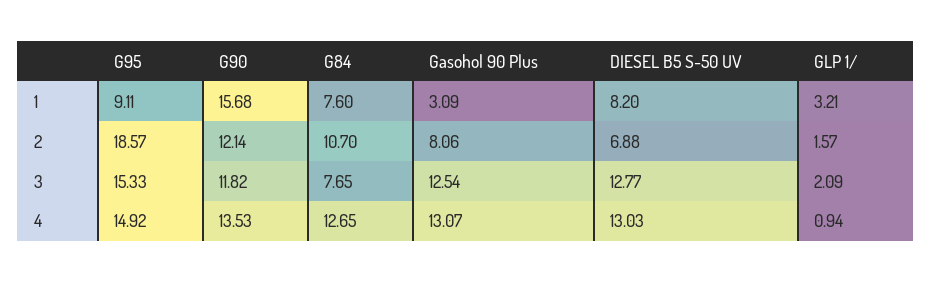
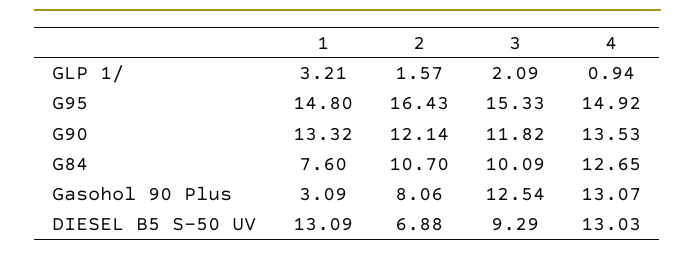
  {
    "G95": {
-     "1": 9.11,
+     "1": 14.8,
-     "2": 18.57,
+     "2": 16.43,
      "3": 15.33,
      "4": 14.92
    },
    "G90": {
-     "1": 15.68,
+     "1": 13.32,
      "2": 12.14,
      "3": 11.82,
      "4": 13.53
    },
    "G84": {
      "1": 7.6,
      "2": 10.7,
-     "3": 7.65,
+     "3": 10.09,
      "4": 12.65
    },
    "Gasohol 90 Plus": {
      "1": 3.09,
      "2": 8.06,
      "3": 12.54,
      "4": 13.07
    },
    "DIESEL B5 S-50 UV": {
-     "1": 8.2,
+     "1": 13.09,
      "2": 6.88,
-     "3": 12.77,
+     "3": 9.29,
      "4": 13.03
    },
    "GLP 1/": {
      "1": 3.21,
      "2": 1.57,
      "3": 2.09,
      "4": 0.94
    }
  }

